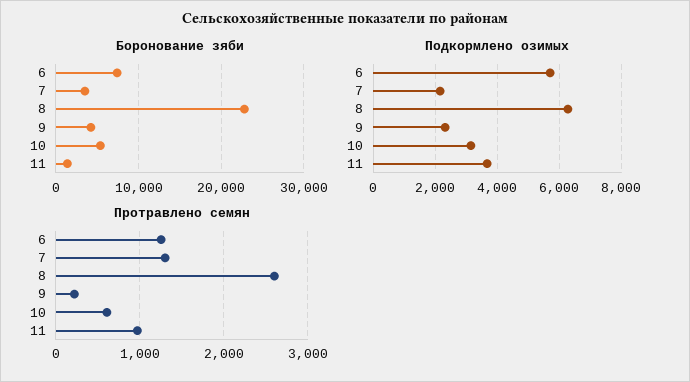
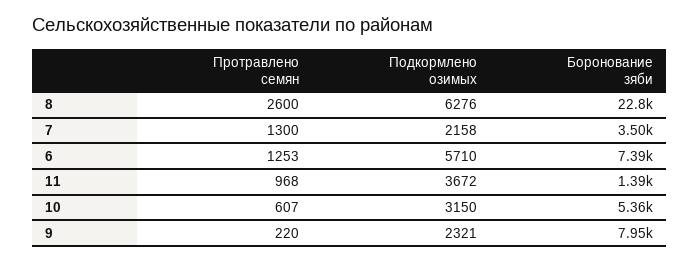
  {
    "Боронование зяби": {
      "6": 7390,
      "7": 3500,
      "8": 22800,
-     "9": 4000,
+     "9": 7950,
      "10": 5360,
      "11": 1390
    },
    "Подкормлено озимых": {
      "6": 5710,
      "7": 2158,
      "8": 6276,
      "9": 2321,
      "10": 3150,
      "11": 3672
    },
    "Протравлено семян": {
      "6": 1253,
      "7": 1300,
      "8": 2600,
      "9": 220,
      "10": 607,
      "11": 968
    }
  }

